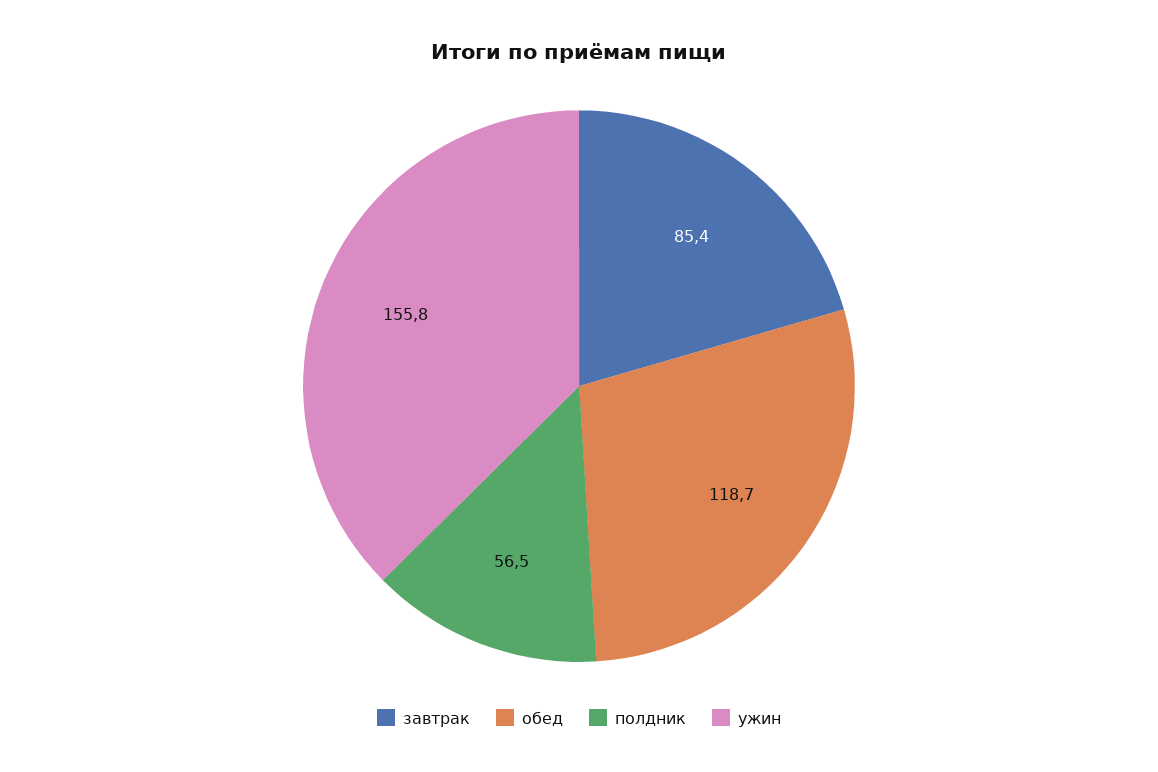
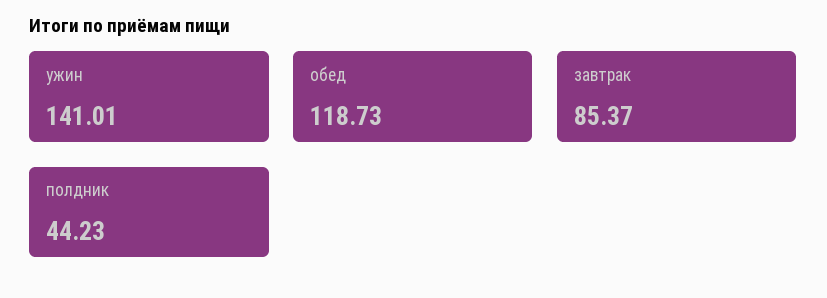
  {
    "завтрак": 85.37,
    "обед": 118.73,
-   "полдник": 56.5,
+   "полдник": 44.23,
-   "ужин": 155.8
+   "ужин": 141.01
  }

